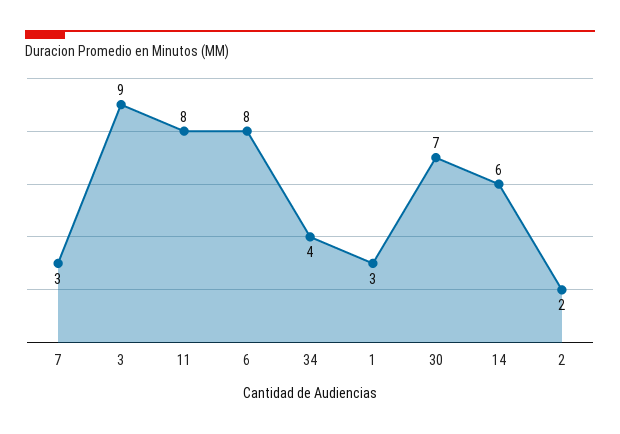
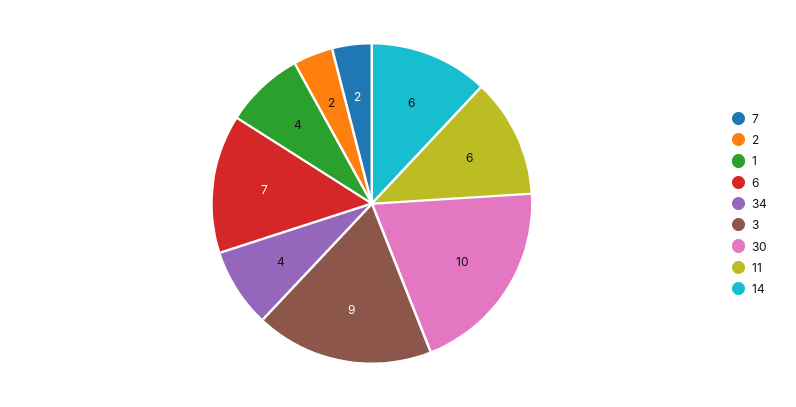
  {
-   "7": 3,
+   "7": 2,
    "3": 9,
-   "11": 8,
+   "11": 6,
-   "6": 8,
+   "6": 7,
    "34": 4,
-   "1": 3,
+   "1": 4,
-   "30": 7,
+   "30": 10,
    "14": 6,
    "2": 2
  }

